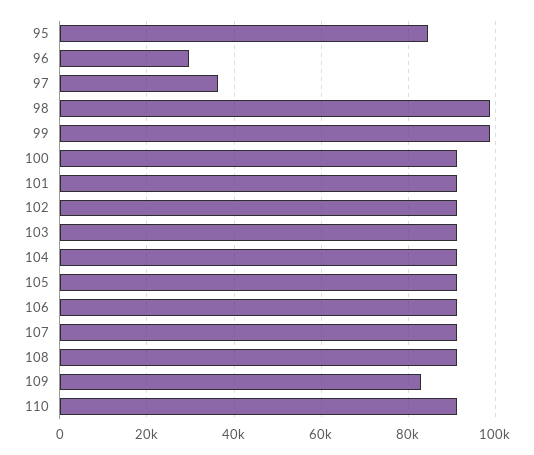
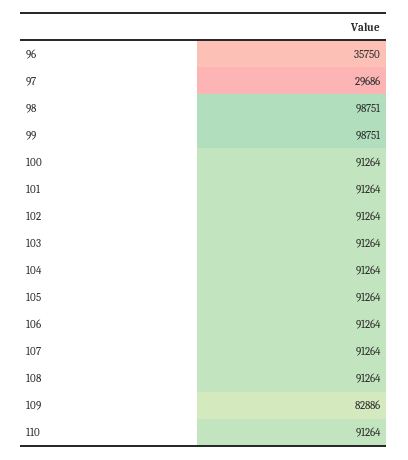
  {
-   "95": 84000,
-   "96": 30000,
+   "96": 35750,
-   "97": 36000,
+   "97": 29686,
    "98": 98751,
    "99": 98751,
    "100": 91264,
    "101": 91264,
    "102": 91264,
    "103": 91264,
    "104": 91264,
    "105": 91264,
    "106": 91264,
    "107": 91264,
    "108": 91264,
    "109": 82886,
    "110": 91264
  }

